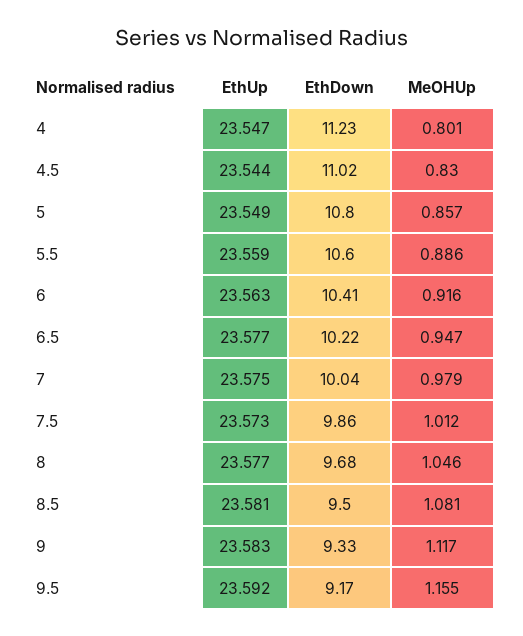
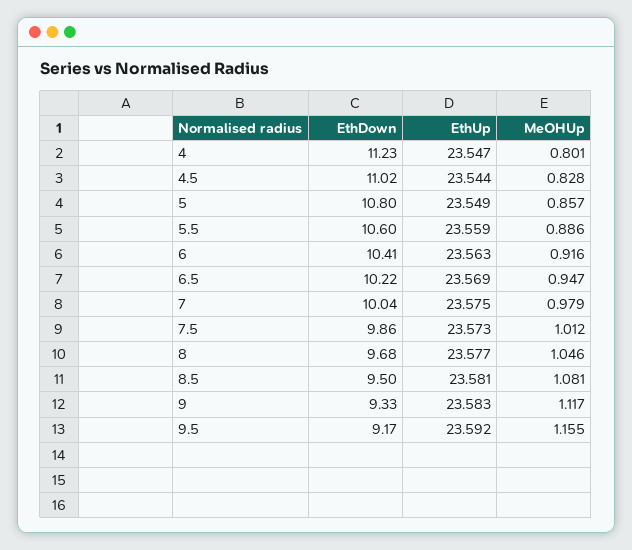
  {
    "EthUp": {
      "4": 23.547,
      "4.5": 23.544,
      "5": 23.549,
      "5.5": 23.559,
      "6": 23.563,
-     "6.5": 23.577,
+     "6.5": 23.569,
      "7": 23.575,
      "7.5": 23.573,
      "8": 23.577,
      "8.5": 23.581,
      "9": 23.583,
      "9.5": 23.592
    },
    "EthDown": {
      "4": 11.23,
      "4.5": 11.02,
      "5": 10.8,
      "5.5": 10.6,
      "6": 10.41,
      "6.5": 10.22,
      "7": 10.04,
      "7.5": 9.86,
      "8": 9.68,
      "8.5": 9.5,
      "9": 9.33,
      "9.5": 9.17
    },
    "MeOHUp": {
      "4": 0.801,
-     "4.5": 0.83,
+     "4.5": 0.828,
      "5": 0.857,
      "5.5": 0.886,
      "6": 0.916,
      "6.5": 0.947,
      "7": 0.979,
      "7.5": 1.012,
      "8": 1.046,
      "8.5": 1.081,
      "9": 1.117,
      "9.5": 1.155
    }
  }

